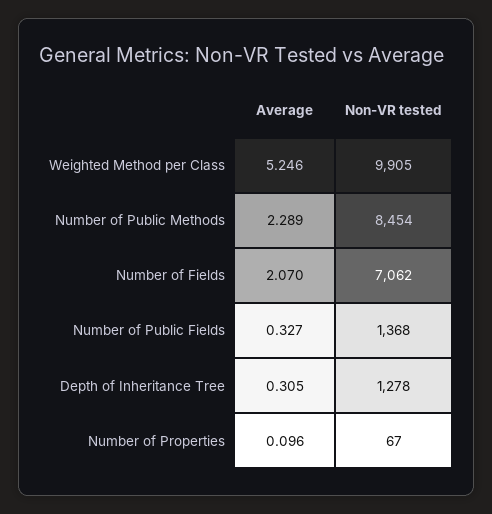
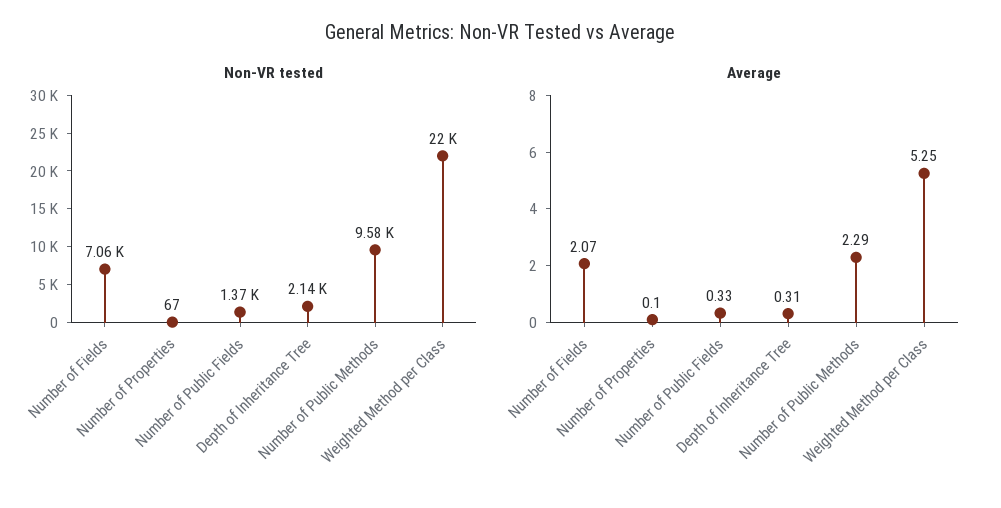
  {
    "Average": {
      "Weighted Method per Class": 5.246,
      "Number of Public Methods": 2.289,
      "Number of Fields": 2.07,
      "Number of Public Fields": 0.327,
      "Depth of Inheritance Tree": 0.305,
      "Number of Properties": 0.096
    },
    "Non-VR tested": {
-     "Weighted Method per Class": 9905,
+     "Weighted Method per Class": 22000,
-     "Number of Public Methods": 8454,
+     "Number of Public Methods": 9580,
      "Number of Fields": 7062,
      "Number of Public Fields": 1368,
-     "Depth of Inheritance Tree": 1278,
+     "Depth of Inheritance Tree": 2140,
      "Number of Properties": 67
    }
  }

